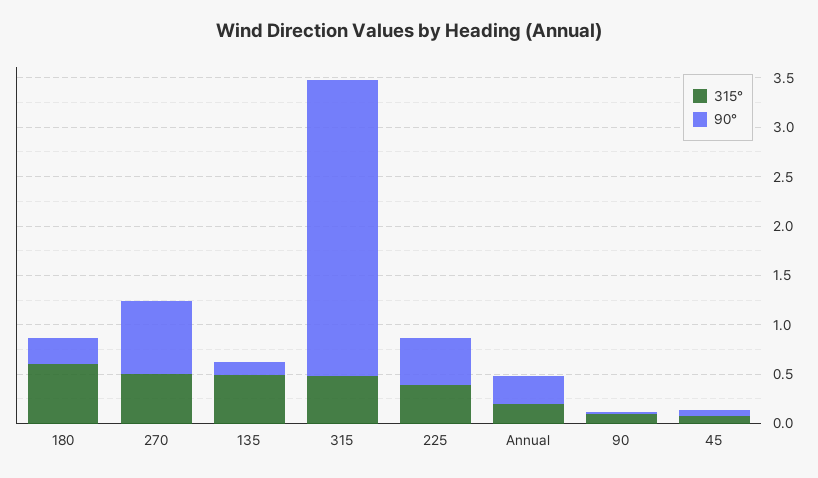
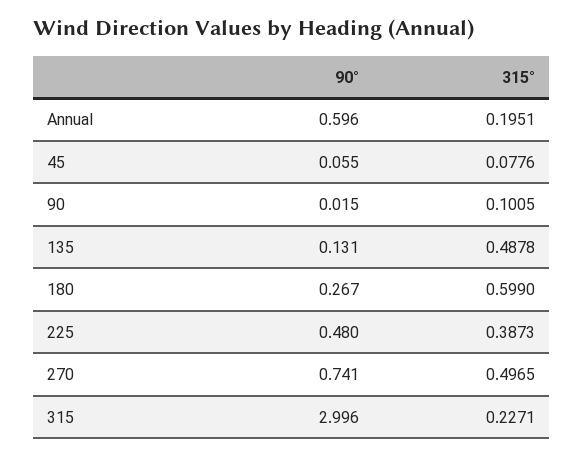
  {
    "315°": {
      "180": 0.599,
      "270": 0.4965,
      "135": 0.4878,
-     "315": 0.5,
+     "315": 0.2271,
      "225": 0.3873,
      "Annual": 0.1951,
      "90": 0.1005,
      "45": 0.0776
    },
    "90°": {
      "180": 0.267,
      "270": 0.741,
      "135": 0.131,
      "315": 2.996,
      "225": 0.48,
-     "Annual": 0.3,
+     "Annual": 0.596,
      "90": 0.015,
      "45": 0.055
    }
  }

